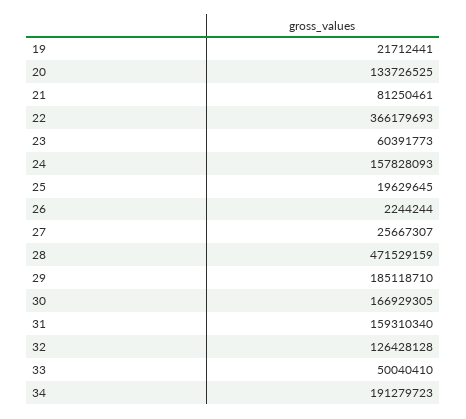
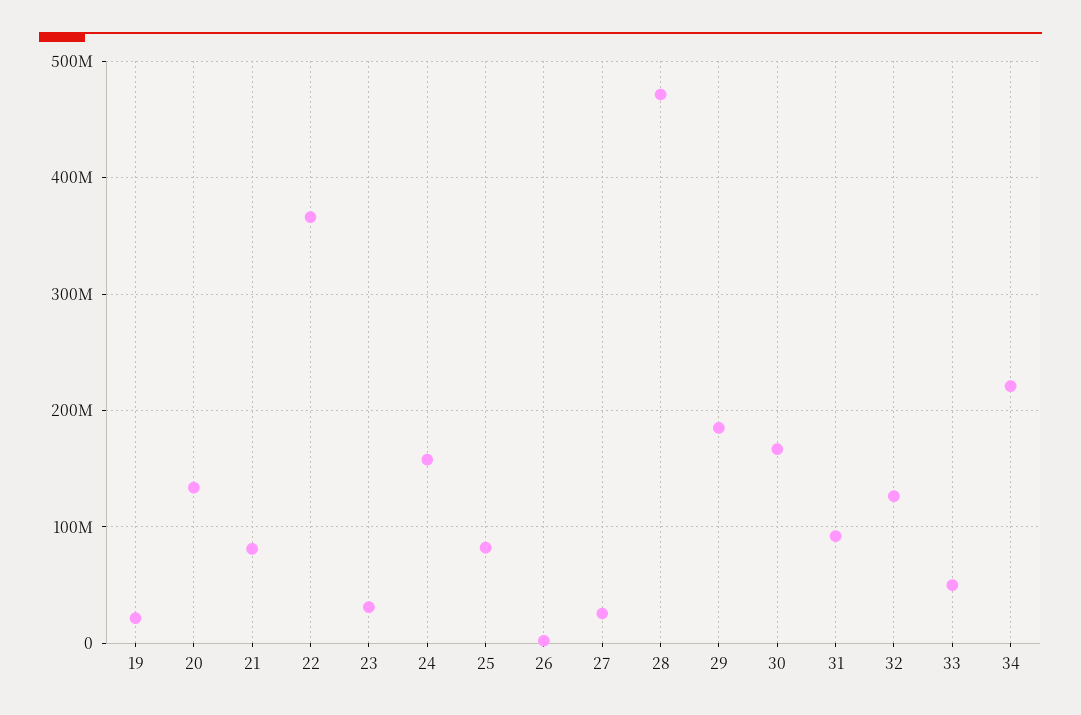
  {
    "19": 21712441,
    "20": 133726525,
    "21": 81250461,
    "22": 366179693,
-   "23": 60391773,
+   "23": 30000000,
    "24": 157828093,
-   "25": 19629645,
+   "25": 80000000,
    "26": 2244244,
    "27": 25667307,
    "28": 471529159,
    "29": 185118710,
    "30": 166929305,
-   "31": 159310340,
+   "31": 90000000,
    "32": 126428128,
    "33": 50040410,
-   "34": 191279723
+   "34": 220000000
  }

